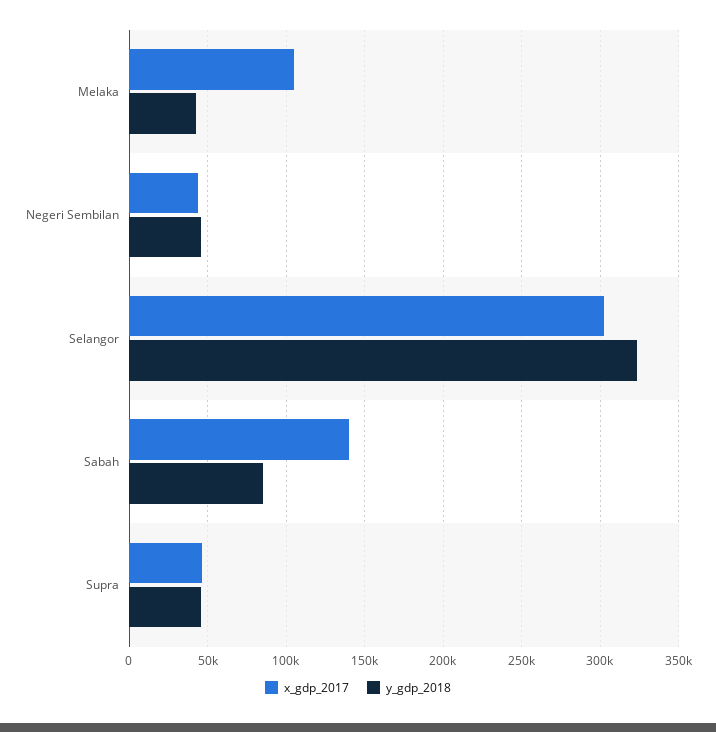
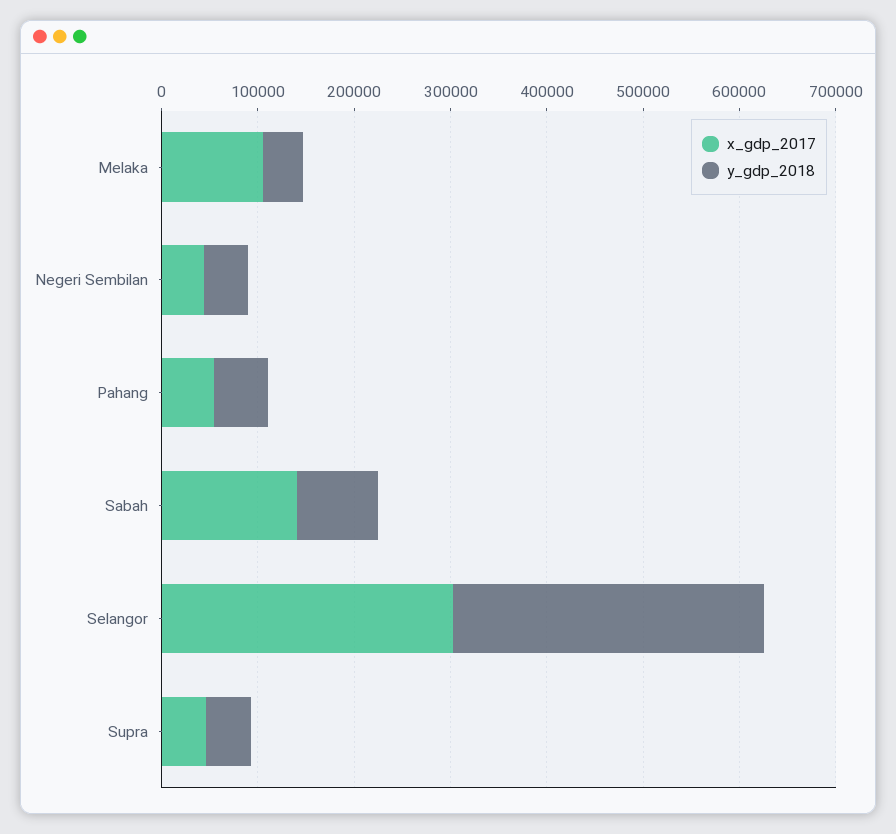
  {
    "x_gdp_2017": {
      "Melaka": 105000,
      "Negeri Sembilan": 45000,
      "Selangor": 300000,
      "Sabah": 140000,
-     "Supra": 45000
+     "Supra": 45000,
+     "Pahang": 60000
    },
    "y_gdp_2018": {
      "Melaka": 40000,
      "Negeri Sembilan": 45000,
      "Selangor": 325000,
      "Sabah": 85000,
-     "Supra": 45000
+     "Supra": 45000,
+     "Pahang": 60000
    }
  }

